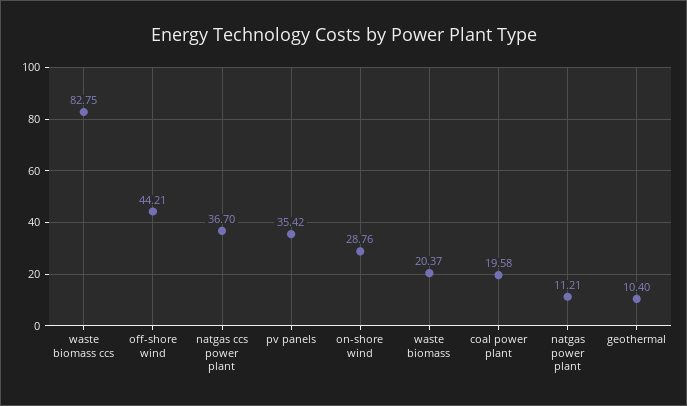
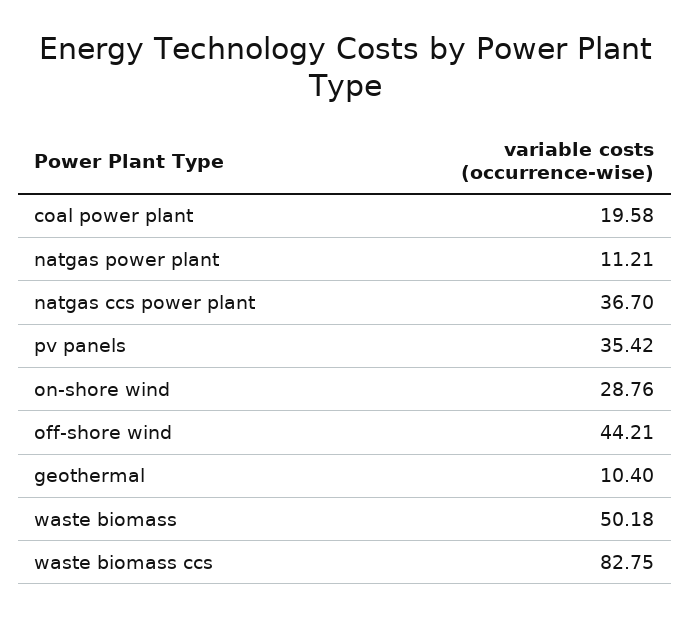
  {
    "waste biomass ccs": 82.75,
    "off-shore wind": 44.21,
    "natgas ccs power plant": 36.7,
    "pv panels": 35.42,
    "on-shore wind": 28.76,
-   "waste biomass": 20.37,
+   "waste biomass": 50.18,
    "coal power plant": 19.58,
    "natgas power plant": 11.21,
    "geothermal": 10.4
  }

